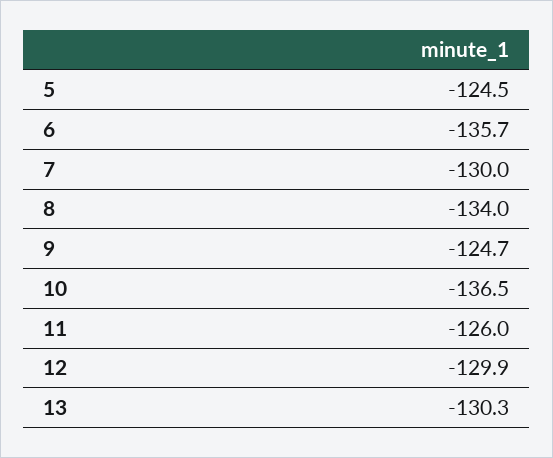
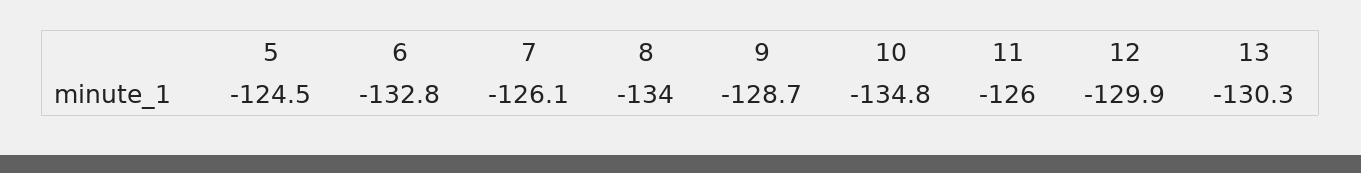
  {
    "5": -124.5,
-   "6": -135.7,
+   "6": -132.8,
-   "7": -130,
+   "7": -126.1,
    "8": -134,
-   "9": -124.7,
+   "9": -128.7,
-   "10": -136.5,
+   "10": -134.8,
    "11": -126,
    "12": -129.9,
    "13": -130.3
  }

